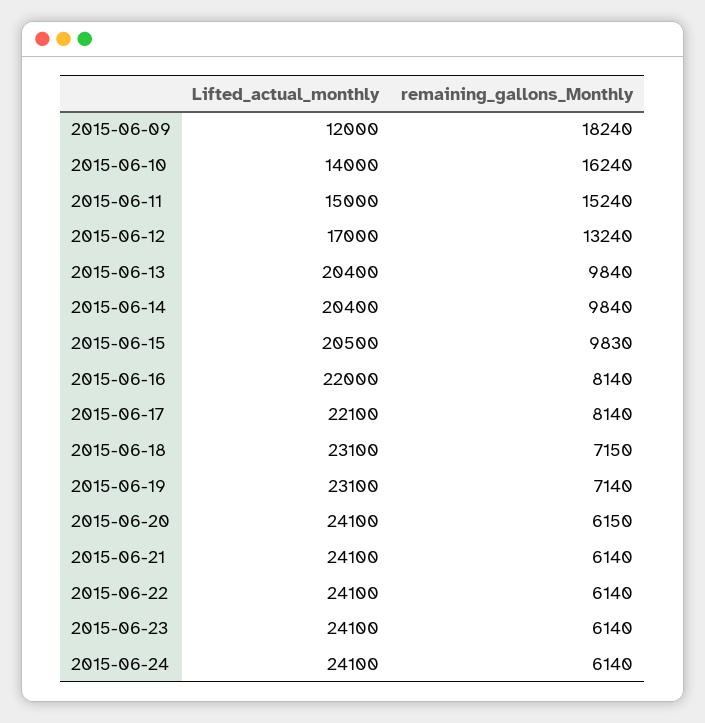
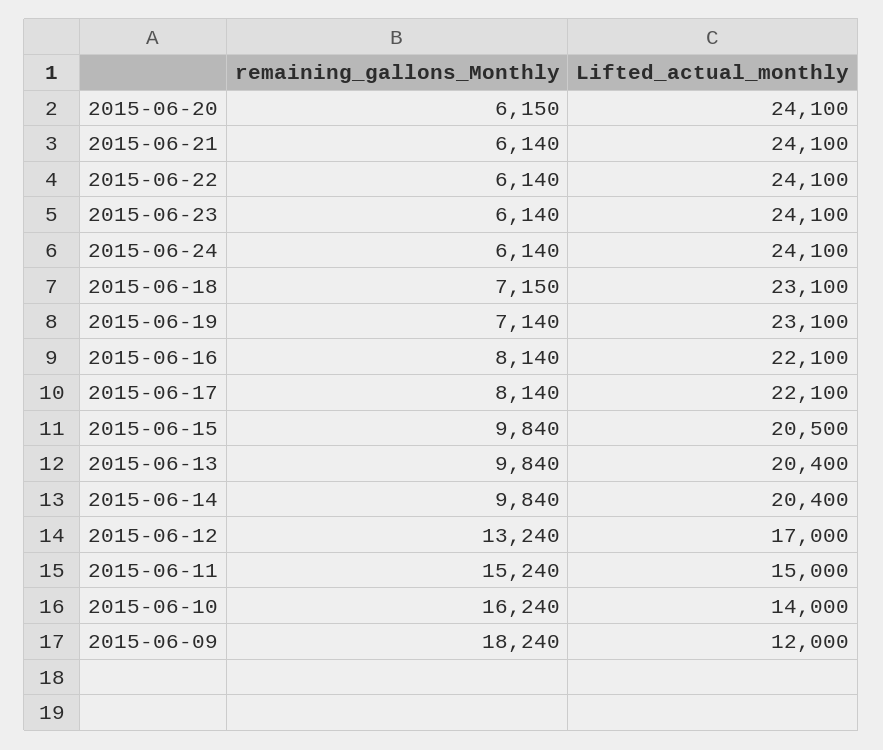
  {
    "Lifted_actual_monthly": {
      "2015-06-09": 12000,
      "2015-06-10": 14000,
      "2015-06-11": 15000,
      "2015-06-12": 17000,
      "2015-06-13": 20400,
      "2015-06-14": 20400,
      "2015-06-15": 20500,
-     "2015-06-16": 22000,
+     "2015-06-16": 22100,
      "2015-06-17": 22100,
      "2015-06-18": 23100,
      "2015-06-19": 23100,
      "2015-06-20": 24100,
      "2015-06-21": 24100,
      "2015-06-22": 24100,
      "2015-06-23": 24100,
      "2015-06-24": 24100
    },
    "remaining_gallons_Monthly": {
      "2015-06-09": 18240,
      "2015-06-10": 16240,
      "2015-06-11": 15240,
      "2015-06-12": 13240,
      "2015-06-13": 9840,
      "2015-06-14": 9840,
-     "2015-06-15": 9830,
+     "2015-06-15": 9840,
      "2015-06-16": 8140,
      "2015-06-17": 8140,
      "2015-06-18": 7150,
      "2015-06-19": 7140,
      "2015-06-20": 6150,
      "2015-06-21": 6140,
      "2015-06-22": 6140,
      "2015-06-23": 6140,
      "2015-06-24": 6140
    }
  }

